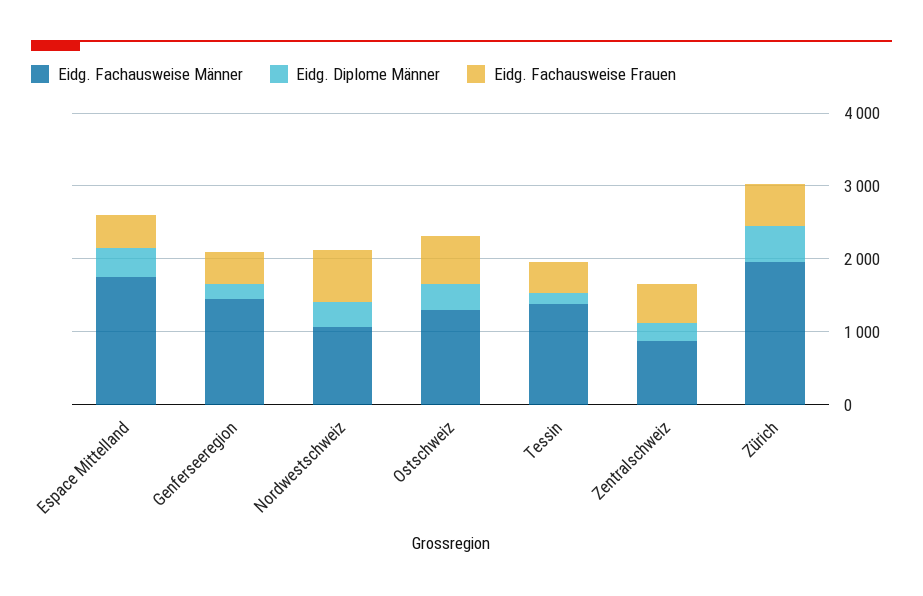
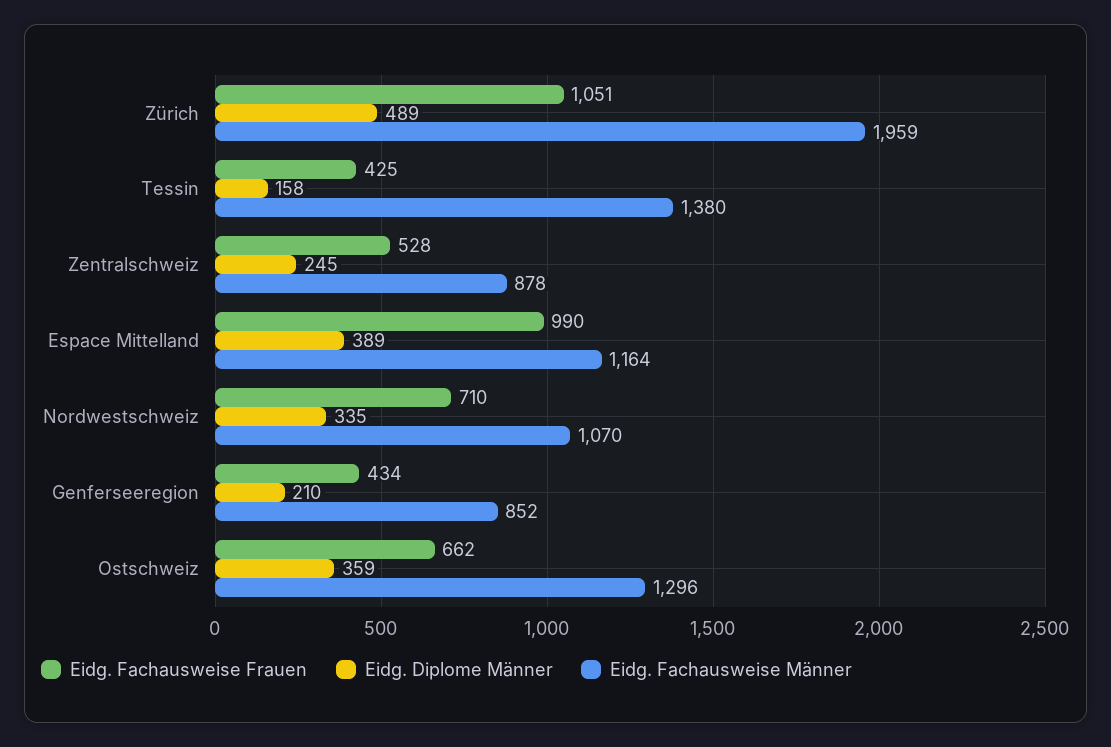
  {
    "Eidg. Fachausweise Männer": {
-     "Espace Mittelland": 1800,
+     "Espace Mittelland": 1164,
-     "Genferseeregion": 1400,
+     "Genferseeregion": 852,
      "Nordwestschweiz": 1070,
      "Ostschweiz": 1296,
      "Tessin": 1380,
      "Zentralschweiz": 878,
      "Zürich": 1959
    },
    "Eidg. Diplome Männer": {
      "Espace Mittelland": 389,
      "Genferseeregion": 210,
      "Nordwestschweiz": 335,
      "Ostschweiz": 359,
      "Tessin": 158,
      "Zentralschweiz": 245,
      "Zürich": 489
    },
    "Eidg. Fachausweise Frauen": {
-     "Espace Mittelland": 400,
+     "Espace Mittelland": 990,
      "Genferseeregion": 434,
      "Nordwestschweiz": 710,
      "Ostschweiz": 662,
      "Tessin": 425,
      "Zentralschweiz": 528,
-     "Zürich": 600
+     "Zürich": 1051
    }
  }

